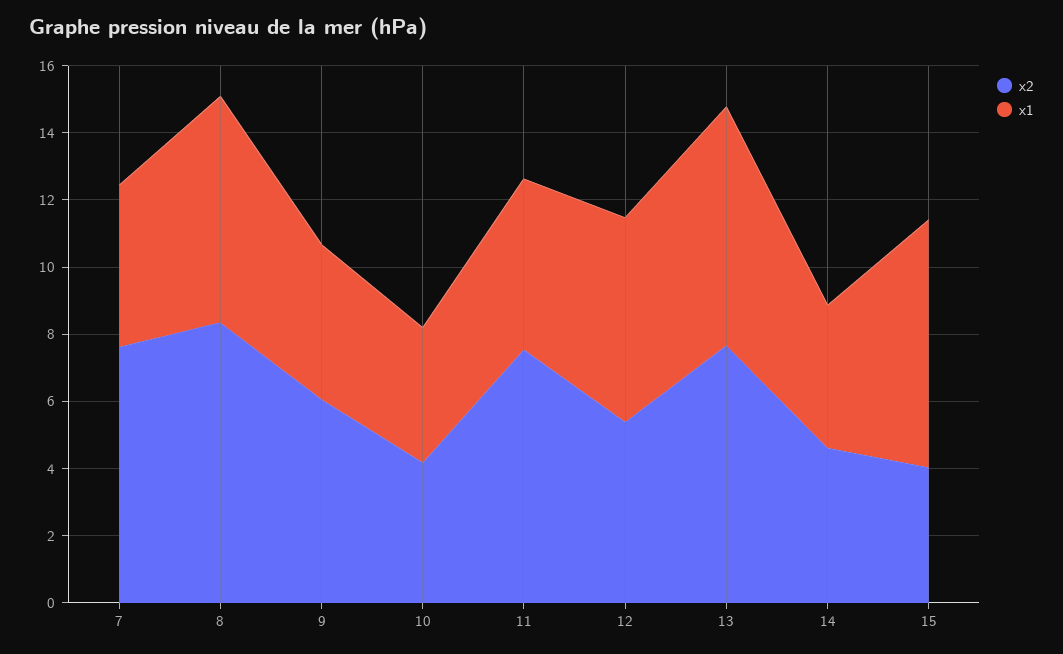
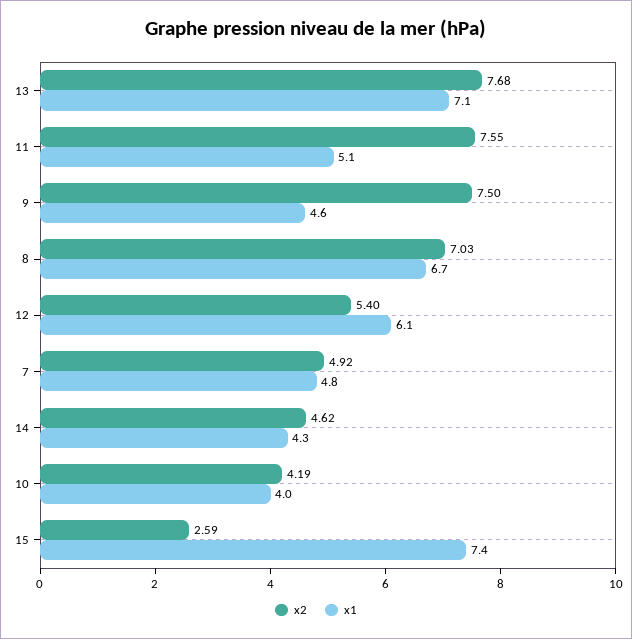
  {
    "x2": {
-     "7": 7.5,
+     "7": 4.92,
-     "8": 8.5,
+     "8": 7.03,
-     "9": 6,
+     "9": 7.5,
      "10": 4.19,
      "11": 7.55,
      "12": 5.4,
      "13": 7.68,
      "14": 4.62,
-     "15": 4
+     "15": 2.59
    },
    "x1": {
      "7": 4.8,
      "8": 6.7,
      "9": 4.6,
      "10": 4,
      "11": 5.1,
      "12": 6.1,
      "13": 7.1,
      "14": 4.3,
      "15": 7.4
    }
  }

